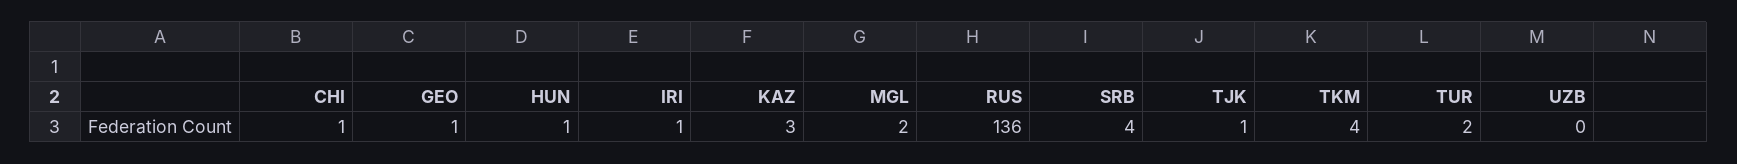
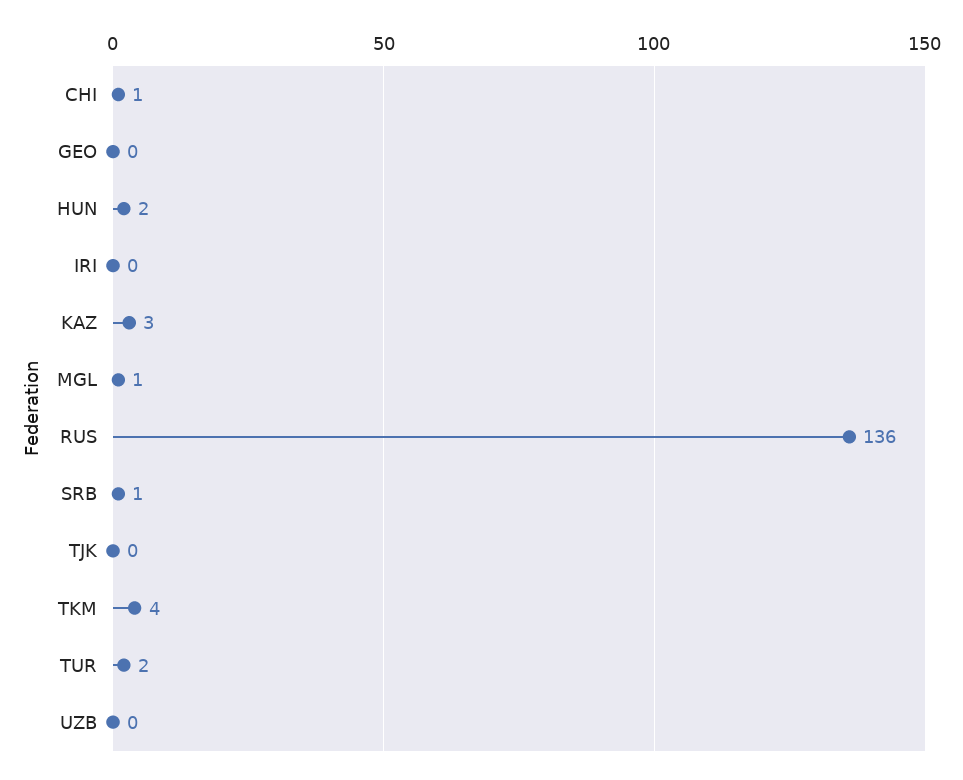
  {
    "CHI": 1,
-   "GEO": 1,
+   "GEO": 0,
-   "HUN": 1,
+   "HUN": 2,
-   "IRI": 1,
+   "IRI": 0,
    "KAZ": 3,
-   "MGL": 2,
+   "MGL": 1,
    "RUS": 136,
-   "SRB": 4,
+   "SRB": 1,
-   "TJK": 1,
+   "TJK": 0,
    "TKM": 4,
    "TUR": 2,
    "UZB": 0
  }

